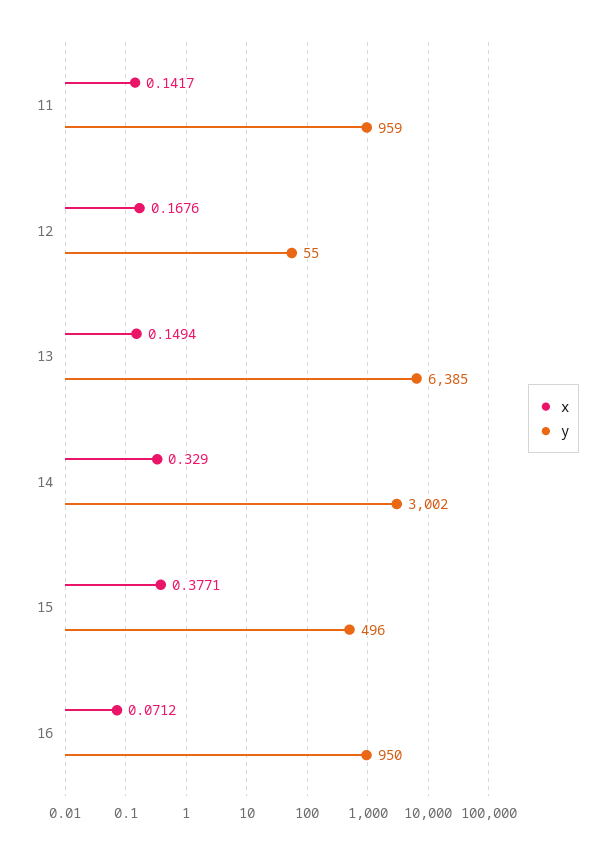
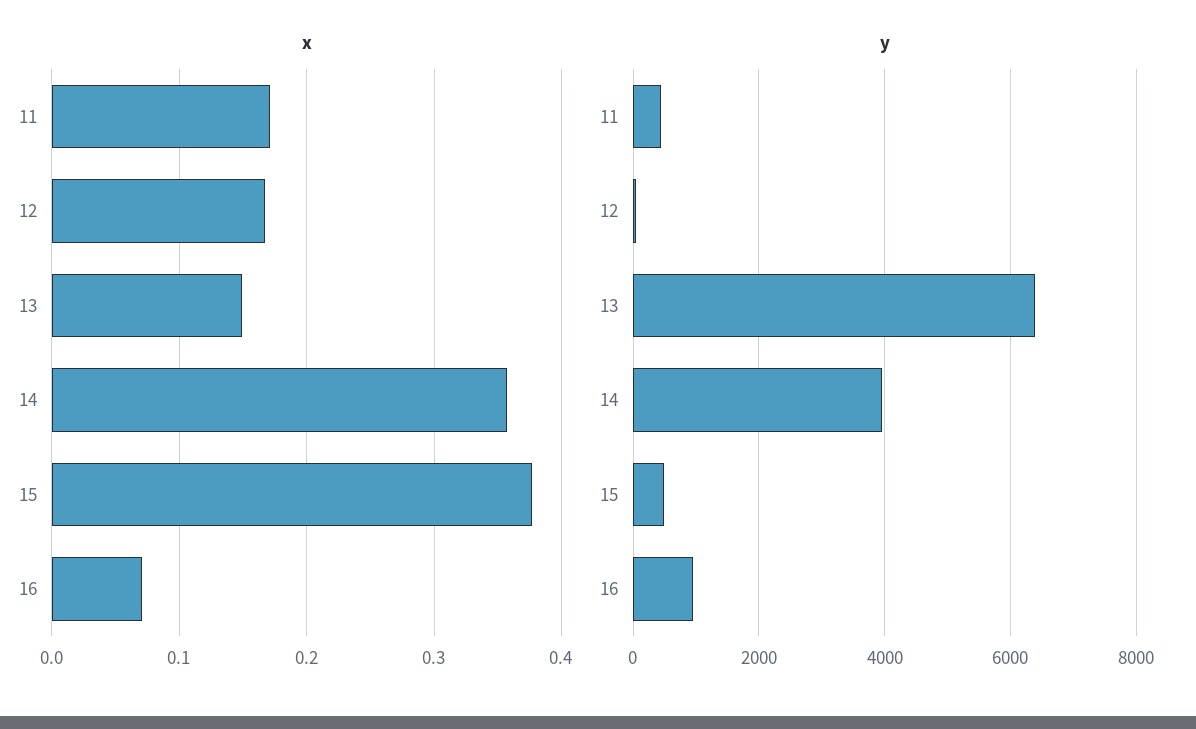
  {
    "x": {
-     "11": 0.1417,
+     "11": 0.17,
      "12": 0.1676,
      "13": 0.1494,
-     "14": 0.329,
+     "14": 0.36,
      "15": 0.3771,
      "16": 0.0712
    },
    "y": {
-     "11": 959,
+     "11": 400,
      "12": 55,
      "13": 6385,
-     "14": 3002,
+     "14": 4000,
      "15": 496,
      "16": 950
    }
  }

